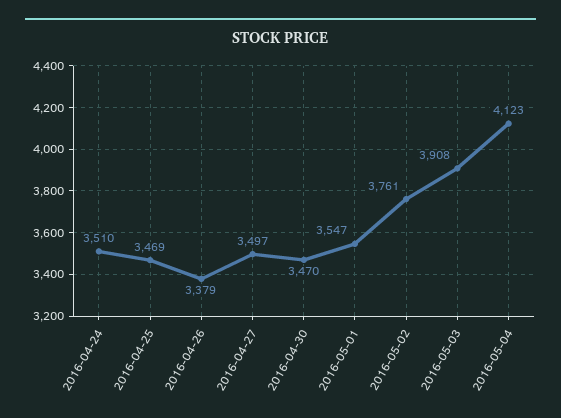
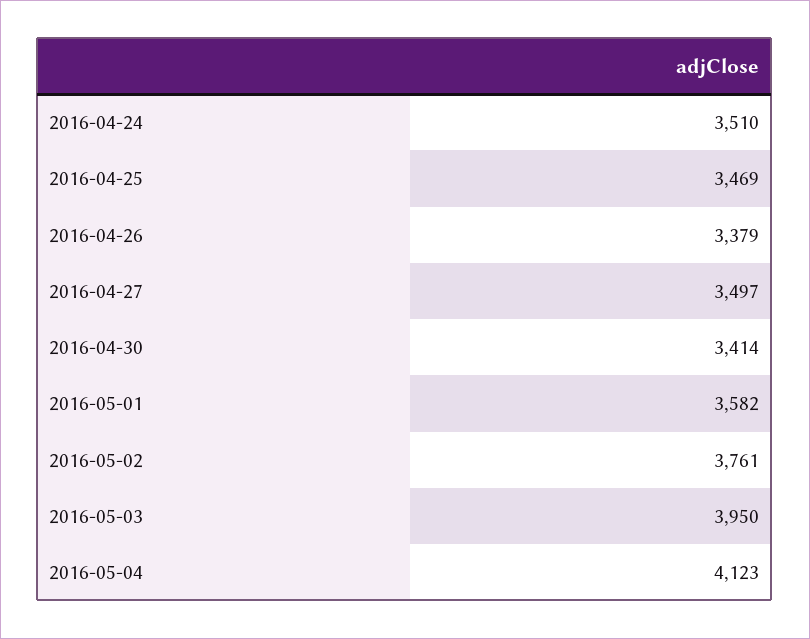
  {
    "2016-04-24": 3510,
    "2016-04-25": 3469,
    "2016-04-26": 3379,
    "2016-04-27": 3497,
-   "2016-04-30": 3470,
+   "2016-04-30": 3414,
-   "2016-05-01": 3547,
+   "2016-05-01": 3582,
    "2016-05-02": 3761,
-   "2016-05-03": 3908,
+   "2016-05-03": 3950,
    "2016-05-04": 4123
  }

